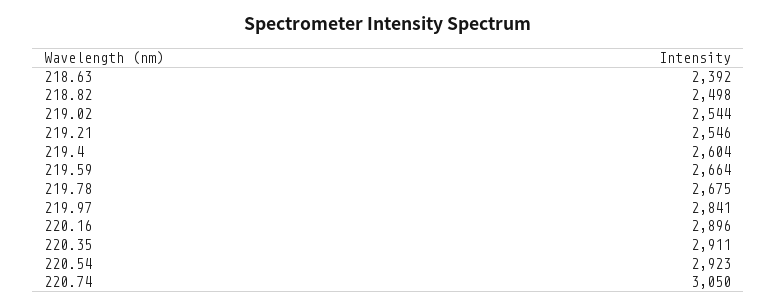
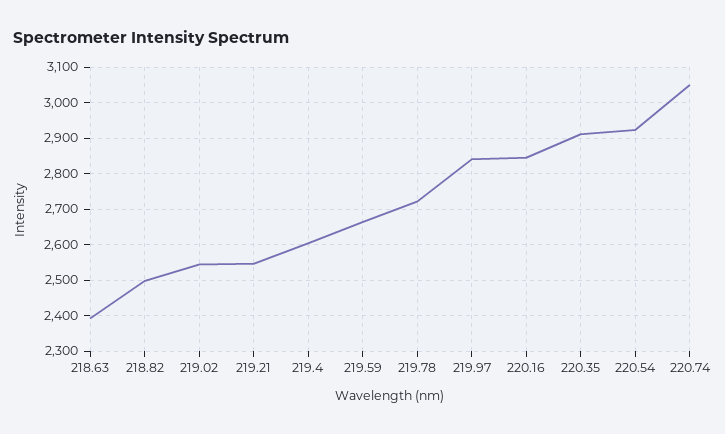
  {
    "218.63": 2392,
    "218.82": 2498,
    "219.02": 2544,
    "219.21": 2546,
    "219.4": 2604,
    "219.59": 2664,
-   "219.78": 2675,
+   "219.78": 2720,
    "219.97": 2841,
-   "220.16": 2896,
+   "220.16": 2840,
    "220.35": 2911,
    "220.54": 2923,
    "220.74": 3050
  }

